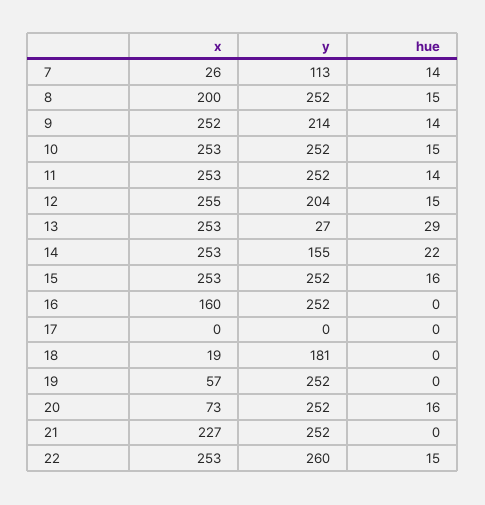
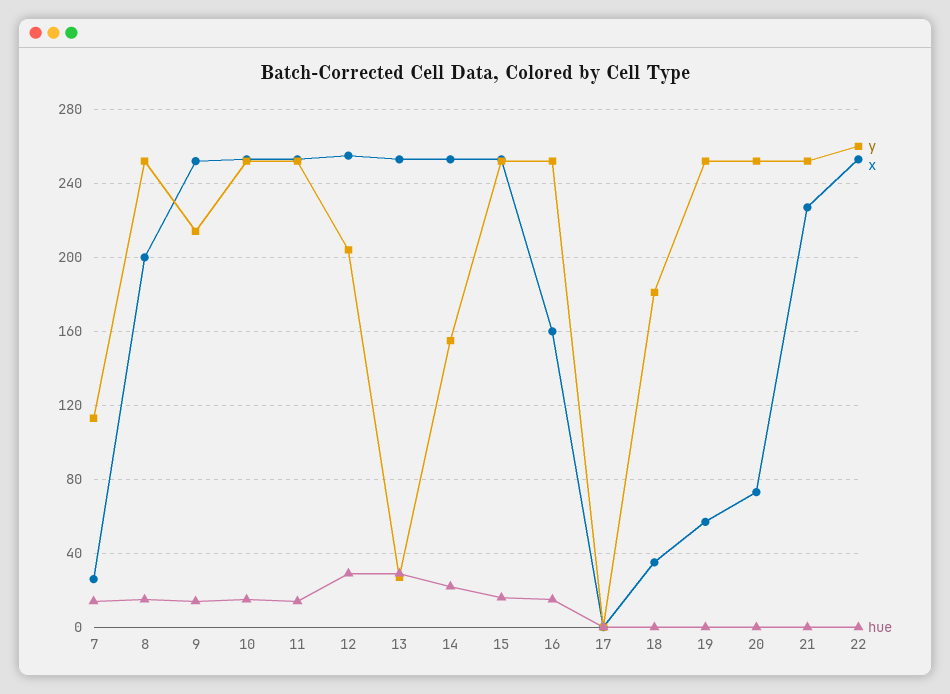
  {
    "x": {
      "7": 26,
      "8": 200,
      "9": 252,
      "10": 253,
      "11": 253,
      "12": 255,
      "13": 253,
      "14": 253,
      "15": 253,
      "16": 160,
      "17": 0,
-     "18": 19,
+     "18": 35,
      "19": 57,
      "20": 73,
      "21": 227,
      "22": 253
    },
    "y": {
      "7": 113,
      "8": 252,
      "9": 214,
      "10": 252,
      "11": 252,
      "12": 204,
      "13": 27,
      "14": 155,
      "15": 252,
      "16": 252,
      "17": 0,
      "18": 181,
      "19": 252,
      "20": 252,
      "21": 252,
      "22": 260
    },
    "hue": {
      "7": 14,
      "8": 15,
      "9": 14,
      "10": 15,
      "11": 14,
-     "12": 15,
+     "12": 30,
      "13": 29,
      "14": 22,
      "15": 16,
-     "16": 0,
+     "16": 15,
      "17": 0,
      "18": 0,
      "19": 0,
-     "20": 16,
+     "20": 0,
      "21": 0,
-     "22": 15
+     "22": 0
    }
  }

